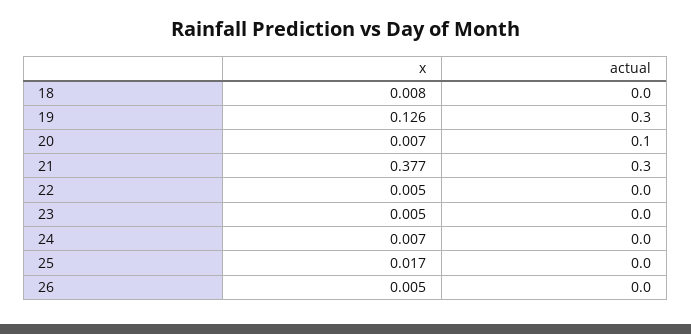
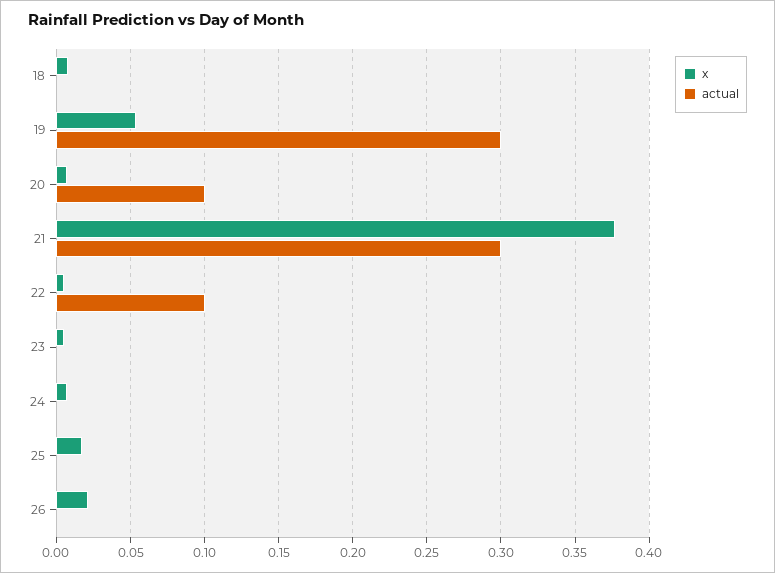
  {
    "x": {
      "18": 0.008,
-     "19": 0.126,
+     "19": 0.055,
      "20": 0.007,
      "21": 0.377,
      "22": 0.005,
      "23": 0.005,
      "24": 0.007,
      "25": 0.017,
-     "26": 0.005
+     "26": 0.02
    },
    "actual": {
      "18": 0,
      "19": 0.3,
      "20": 0.1,
      "21": 0.3,
-     "22": 0,
+     "22": 0.1,
      "23": 0,
      "24": 0,
      "25": 0,
      "26": 0
    }
  }

